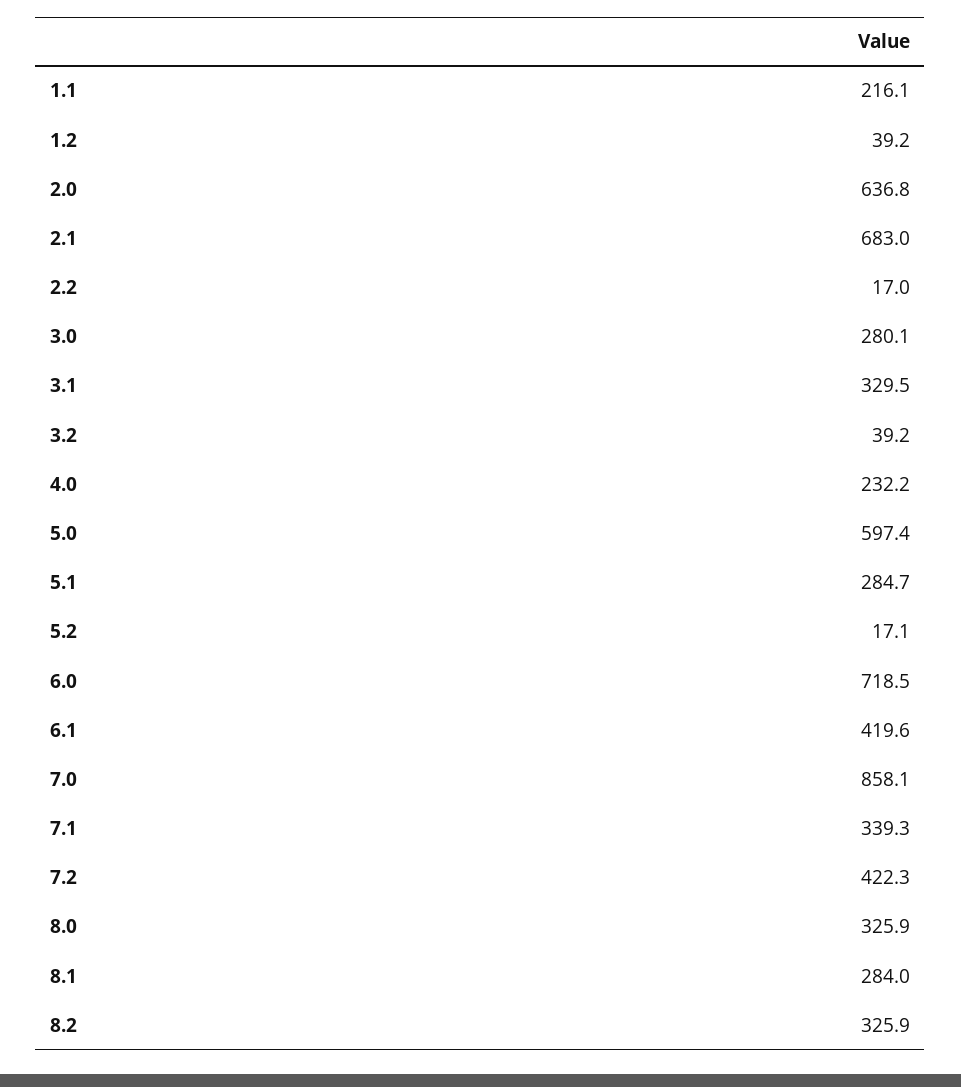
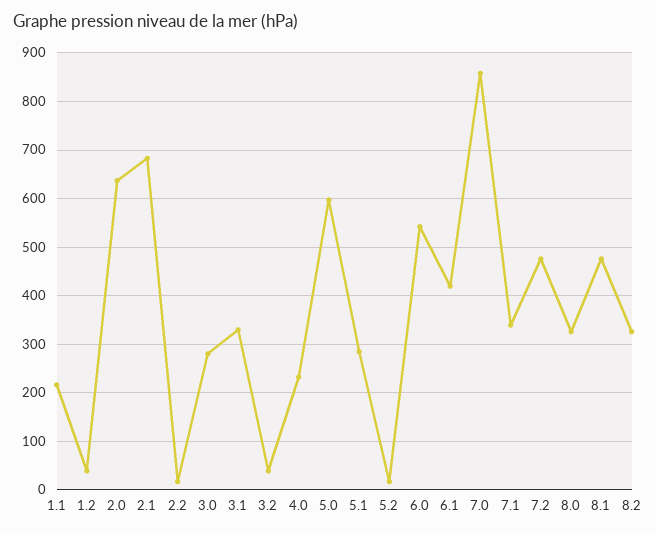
  {
    "1.1": 216.1,
    "1.2": 39.2,
    "2.0": 636.8,
    "2.1": 683,
    "2.2": 17,
    "3.0": 280.1,
    "3.1": 329.5,
    "3.2": 39.2,
    "4.0": 232.2,
    "5.0": 597.4,
    "5.1": 284.7,
    "5.2": 17.1,
-   "6.0": 718.5,
+   "6.0": 540,
    "6.1": 419.6,
    "7.0": 858.1,
    "7.1": 339.3,
-   "7.2": 422.3,
+   "7.2": 480,
    "8.0": 325.9,
-   "8.1": 284,
+   "8.1": 480,
    "8.2": 325.9
  }

